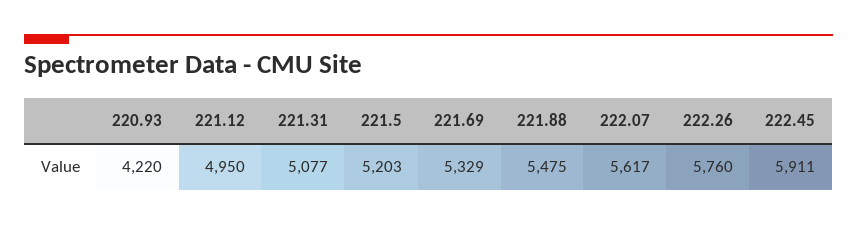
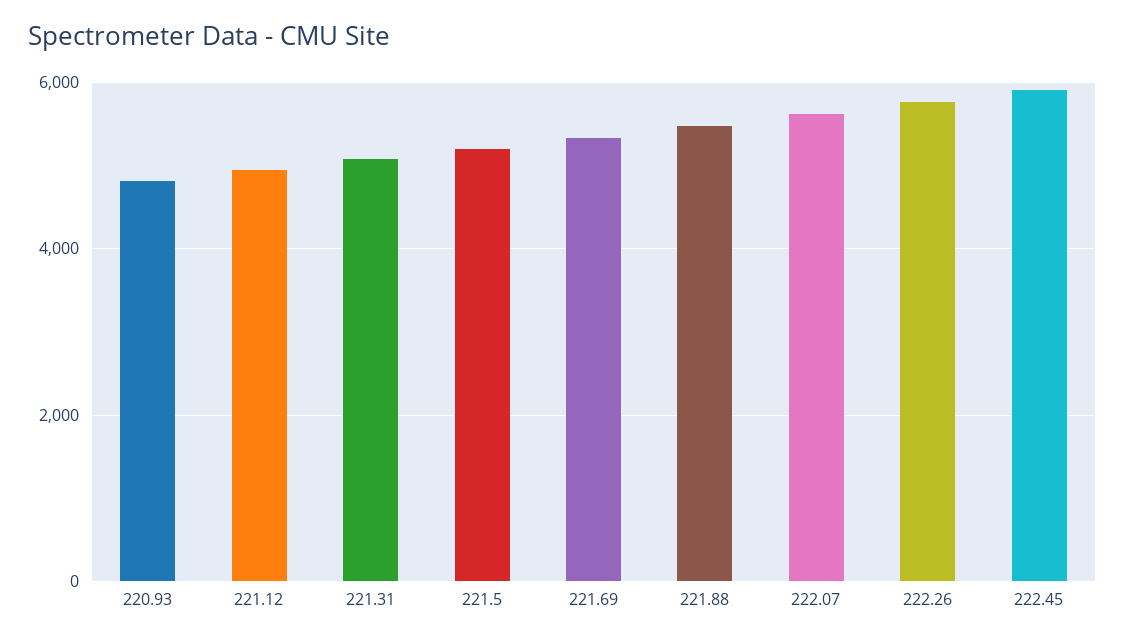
  {
-   "220.93": 4220,
+   "220.93": 4800,
    "221.12": 4950,
    "221.31": 5077,
    "221.5": 5203,
    "221.69": 5329,
    "221.88": 5475,
    "222.07": 5617,
    "222.26": 5760,
    "222.45": 5911
  }

